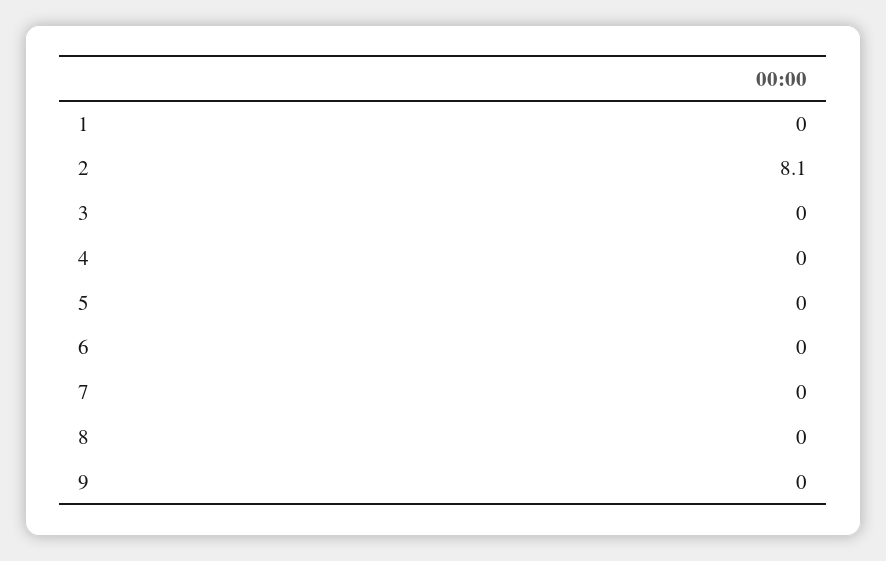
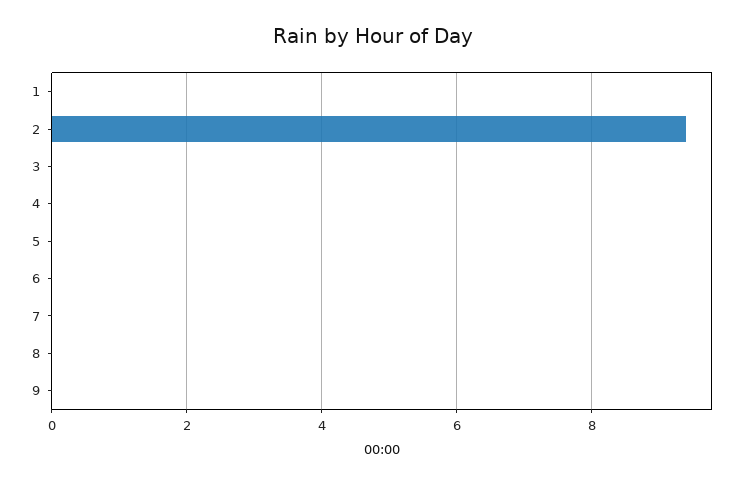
  {
    "1": 0,
-   "2": 8.1,
+   "2": 9.5,
    "3": 0,
    "4": 0,
    "5": 0,
    "6": 0,
    "7": 0,
    "8": 0,
    "9": 0
  }

